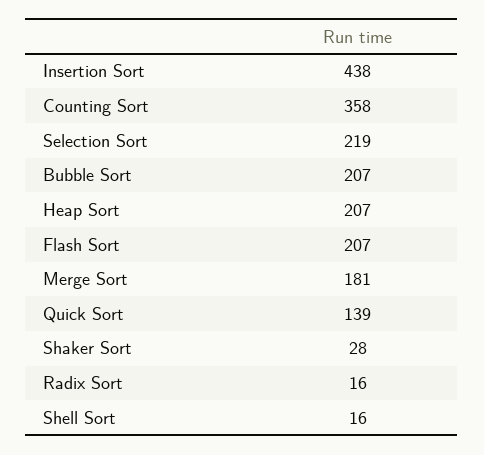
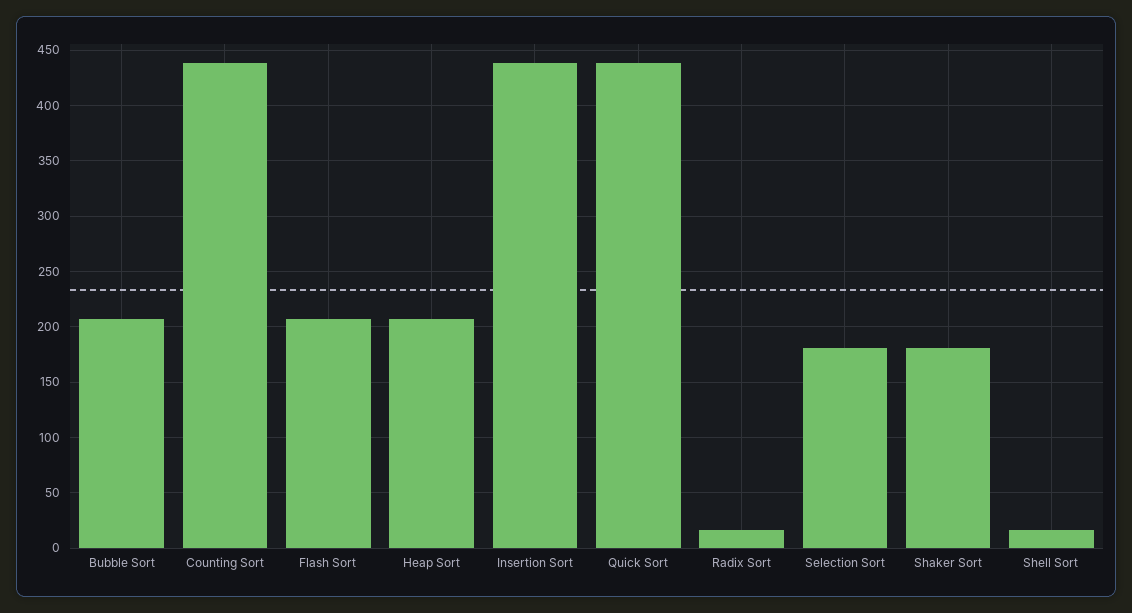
  {
    "Insertion Sort": 438,
-   "Counting Sort": 358,
+   "Counting Sort": 440,
-   "Selection Sort": 219,
+   "Selection Sort": 180,
    "Bubble Sort": 207,
    "Heap Sort": 207,
    "Flash Sort": 207,
-   "Merge Sort": 181,
-   "Quick Sort": 139,
+   "Quick Sort": 440,
-   "Shaker Sort": 28,
+   "Shaker Sort": 180,
    "Radix Sort": 16,
    "Shell Sort": 16
  }

